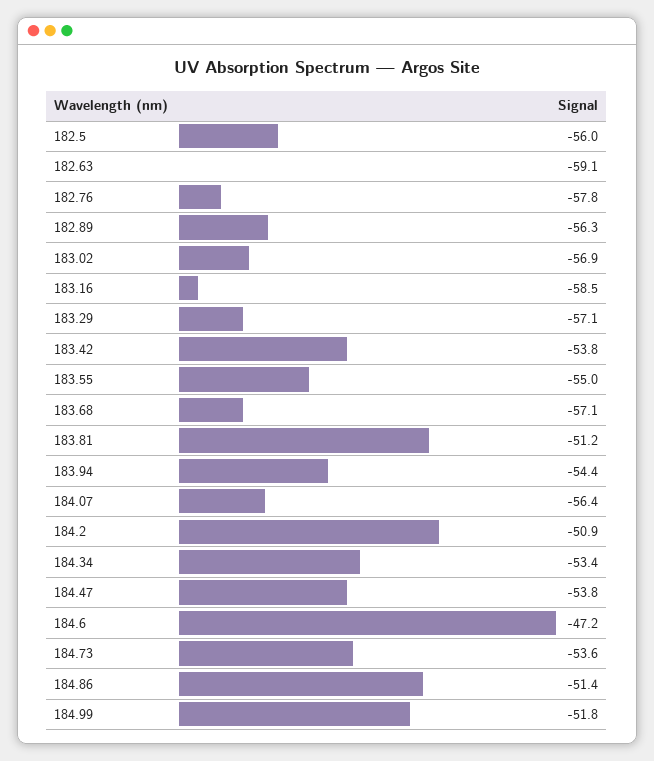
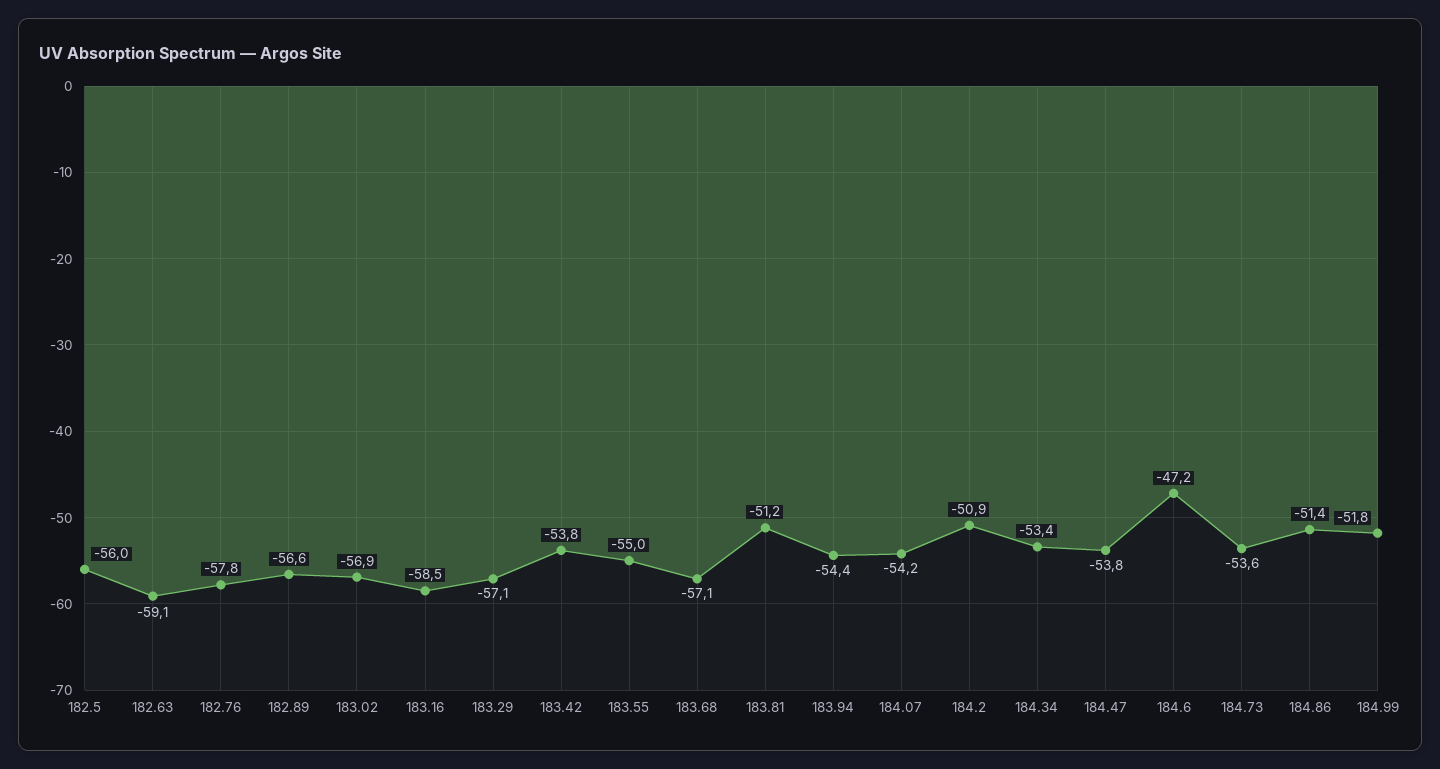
  {
    "182.5": -56,
    "182.63": -59.1,
    "182.76": -57.8,
-   "182.89": -56.3,
+   "182.89": -56.6,
    "183.02": -56.9,
    "183.16": -58.5,
    "183.29": -57.1,
    "183.42": -53.8,
    "183.55": -55,
    "183.68": -57.1,
    "183.81": -51.2,
    "183.94": -54.4,
-   "184.07": -56.4,
+   "184.07": -54.2,
    "184.2": -50.9,
    "184.34": -53.4,
    "184.47": -53.8,
    "184.6": -47.2,
    "184.73": -53.6,
    "184.86": -51.4,
    "184.99": -51.8
  }

